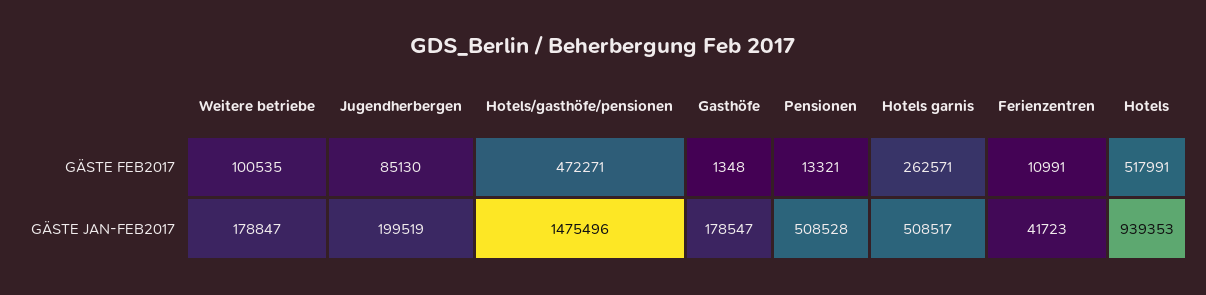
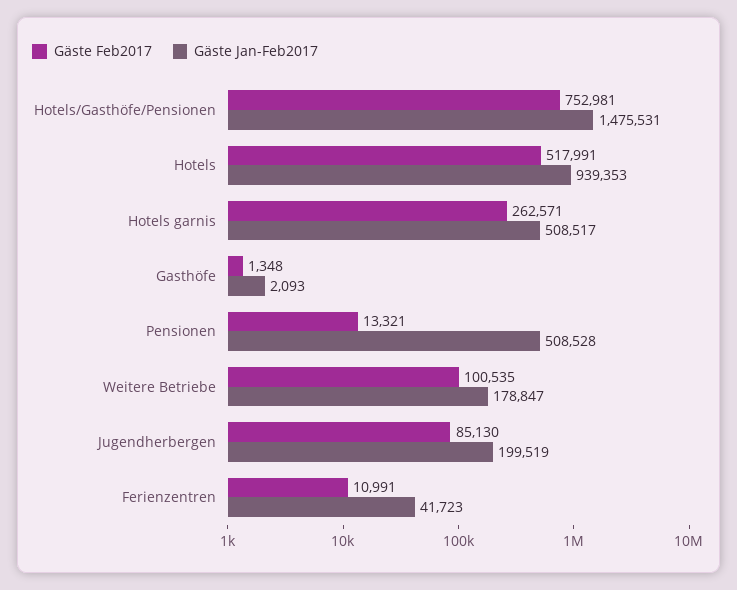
  {
    "GÄSTE FEB2017": {
      "Weitere betriebe": 100535,
      "Jugendherbergen": 85130,
-     "Hotels/gasthöfe/pensionen": 472271,
+     "Hotels/gasthöfe/pensionen": 752981,
      "Gasthöfe": 1348,
      "Pensionen": 13321,
      "Hotels garnis": 262571,
      "Ferienzentren": 10991,
      "Hotels": 517991
    },
    "GÄSTE JAN-FEB2017": {
      "Weitere betriebe": 178847,
      "Jugendherbergen": 199519,
-     "Hotels/gasthöfe/pensionen": 1475496,
+     "Hotels/gasthöfe/pensionen": 1475531,
-     "Gasthöfe": 178547,
+     "Gasthöfe": 2093,
      "Pensionen": 508528,
      "Hotels garnis": 508517,
      "Ferienzentren": 41723,
      "Hotels": 939353
    }
  }

